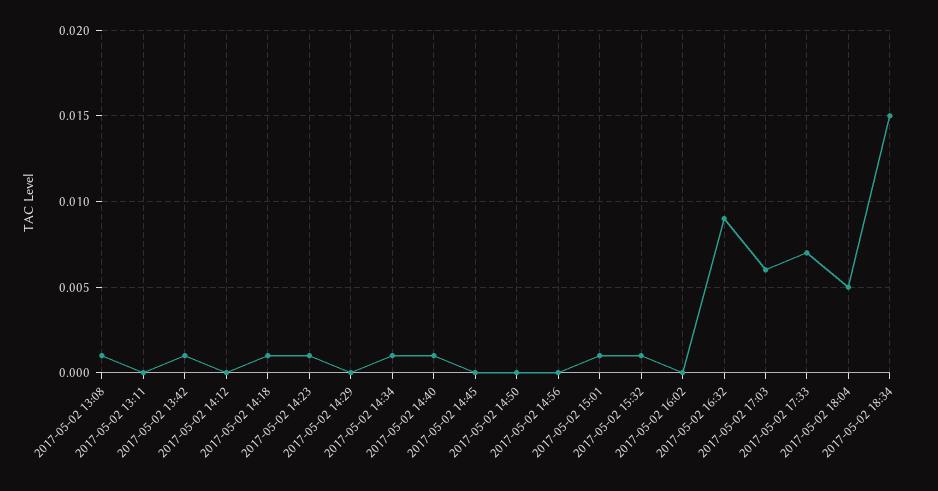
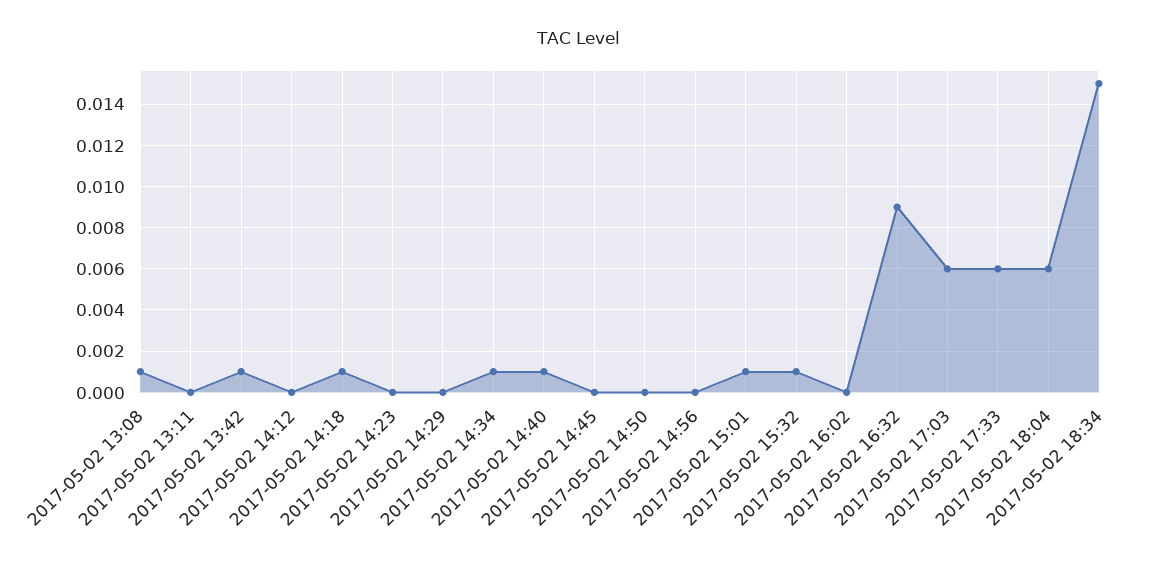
  {
    "2017-05-02 13:08": 0.001,
    "2017-05-02 13:11": 0,
    "2017-05-02 13:42": 0.001,
    "2017-05-02 14:12": 0,
    "2017-05-02 14:18": 0.001,
-   "2017-05-02 14:23": 0.001,
+   "2017-05-02 14:23": 0,
    "2017-05-02 14:29": 0,
    "2017-05-02 14:34": 0.001,
    "2017-05-02 14:40": 0.001,
    "2017-05-02 14:45": 0,
    "2017-05-02 14:50": 0,
    "2017-05-02 14:56": 0,
    "2017-05-02 15:01": 0.001,
    "2017-05-02 15:32": 0.001,
    "2017-05-02 16:02": 0,
    "2017-05-02 16:32": 0.009,
    "2017-05-02 17:03": 0.006,
-   "2017-05-02 17:33": 0.007,
+   "2017-05-02 17:33": 0.006,
-   "2017-05-02 18:04": 0.005,
+   "2017-05-02 18:04": 0.006,
    "2017-05-02 18:34": 0.015
  }

